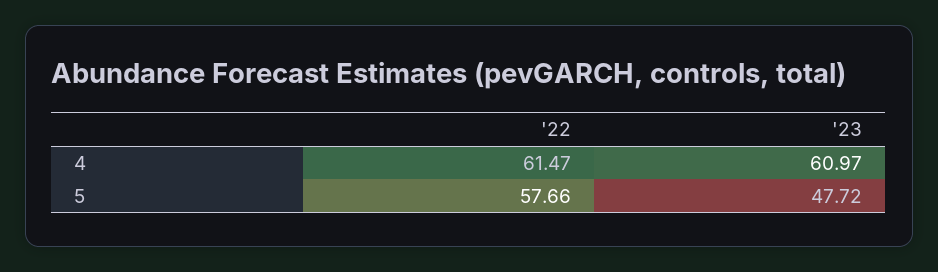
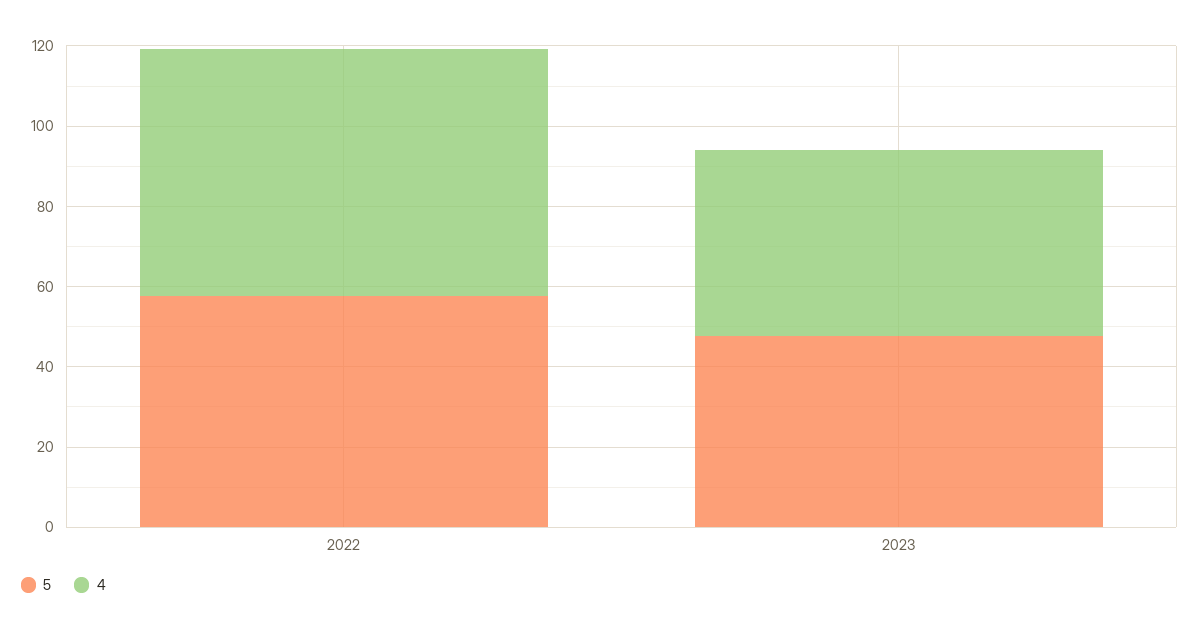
  {
    "4": {
      "'22": 61.47,
-     "'23": 60.97
+     "'23": 45
    },
    "5": {
      "'22": 57.66,
      "'23": 47.72
    }
  }

